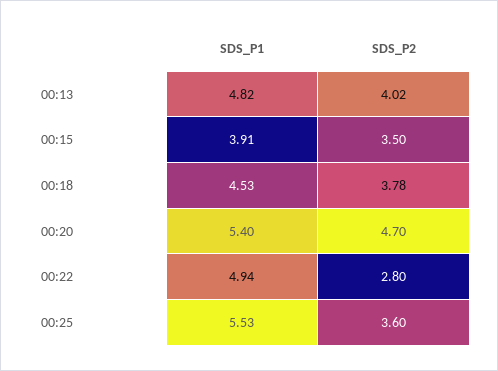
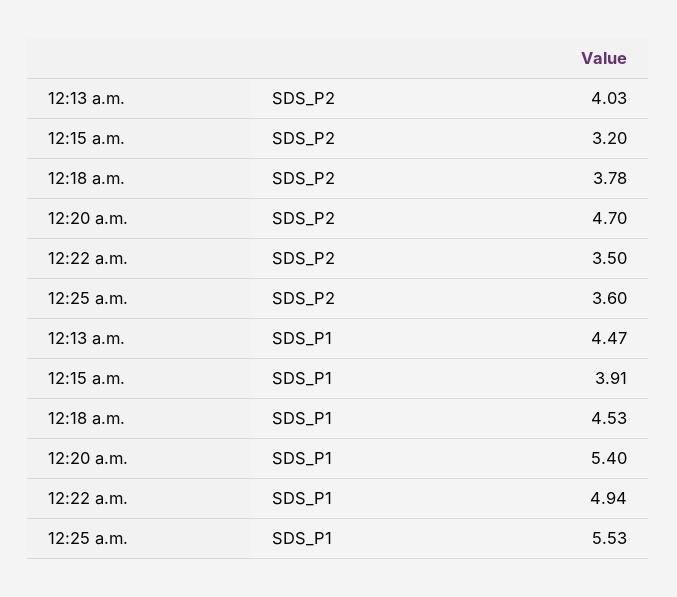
  {
    "SDS_P1": {
-     "00:13": 4.82,
+     "00:13": 4.47,
      "00:15": 3.91,
      "00:18": 4.53,
      "00:20": 5.4,
      "00:22": 4.94,
      "00:25": 5.53
    },
    "SDS_P2": {
-     "00:13": 4.02,
+     "00:13": 4.03,
-     "00:15": 3.5,
+     "00:15": 3.2,
      "00:18": 3.78,
      "00:20": 4.7,
-     "00:22": 2.8,
+     "00:22": 3.5,
      "00:25": 3.6
    }
  }

